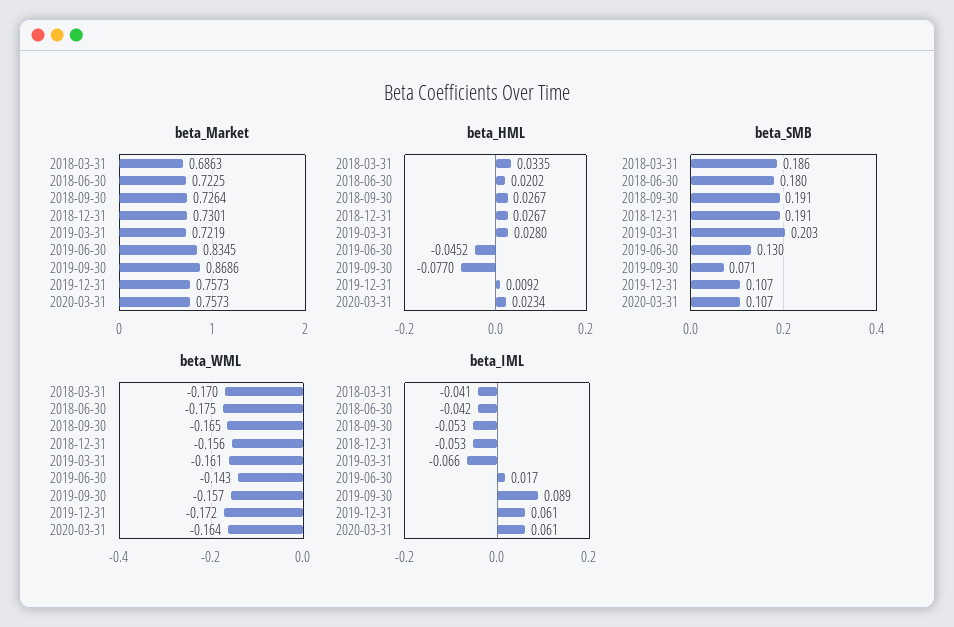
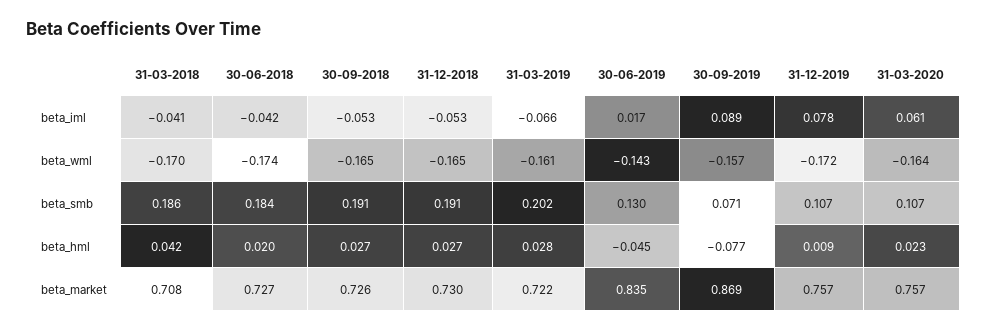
  {
    "beta_Market": {
-     "2018-03-31": 0.6863,
+     "2018-03-31": 0.708,
-     "2018-06-30": 0.7225,
+     "2018-06-30": 0.727,
      "2018-09-30": 0.7264,
      "2018-12-31": 0.7301,
      "2019-03-31": 0.7219,
      "2019-06-30": 0.8345,
      "2019-09-30": 0.8686,
      "2019-12-31": 0.7573,
      "2020-03-31": 0.7573
    },
    "beta_HML": {
-     "2018-03-31": 0.0335,
+     "2018-03-31": 0.042,
      "2018-06-30": 0.0202,
      "2018-09-30": 0.0267,
      "2018-12-31": 0.0267,
      "2019-03-31": 0.028,
      "2019-06-30": -0.0452,
      "2019-09-30": -0.077,
      "2019-12-31": 0.0092,
      "2020-03-31": 0.0234
    },
    "beta_SMB": {
      "2018-03-31": 0.186,
-     "2018-06-30": 0.18,
+     "2018-06-30": 0.184,
      "2018-09-30": 0.191,
      "2018-12-31": 0.191,
-     "2019-03-31": 0.203,
+     "2019-03-31": 0.202,
      "2019-06-30": 0.13,
      "2019-09-30": 0.071,
      "2019-12-31": 0.107,
      "2020-03-31": 0.107
    },
    "beta_WML": {
      "2018-03-31": -0.17,
-     "2018-06-30": -0.175,
+     "2018-06-30": -0.174,
      "2018-09-30": -0.165,
-     "2018-12-31": -0.156,
+     "2018-12-31": -0.165,
      "2019-03-31": -0.161,
      "2019-06-30": -0.143,
      "2019-09-30": -0.157,
      "2019-12-31": -0.172,
      "2020-03-31": -0.164
    },
    "beta_IML": {
      "2018-03-31": -0.041,
      "2018-06-30": -0.042,
      "2018-09-30": -0.053,
      "2018-12-31": -0.053,
      "2019-03-31": -0.066,
      "2019-06-30": 0.017,
      "2019-09-30": 0.089,
-     "2019-12-31": 0.061,
+     "2019-12-31": 0.078,
      "2020-03-31": 0.061
    }
  }

